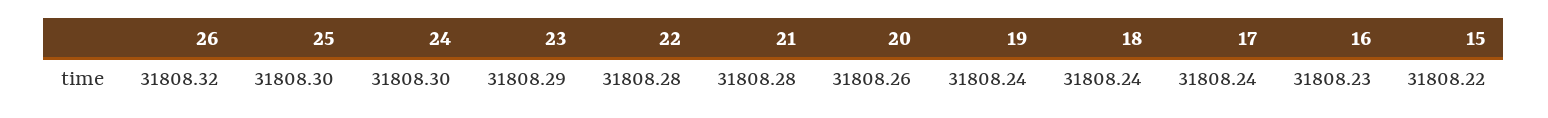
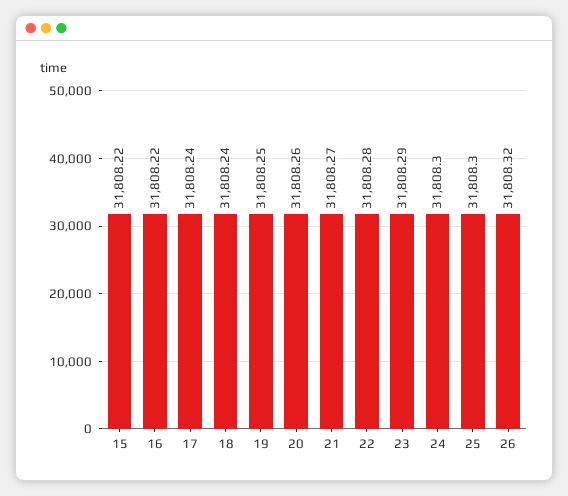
  {
    "26": 31808.32,
    "25": 31808.3,
    "24": 31808.3,
    "23": 31808.29,
    "22": 31808.28,
-   "21": 31808.28,
+   "21": 31808.27,
    "20": 31808.26,
-   "19": 31808.24,
+   "19": 31808.25,
    "18": 31808.24,
    "17": 31808.24,
-   "16": 31808.23,
+   "16": 31808.22,
    "15": 31808.22
  }

